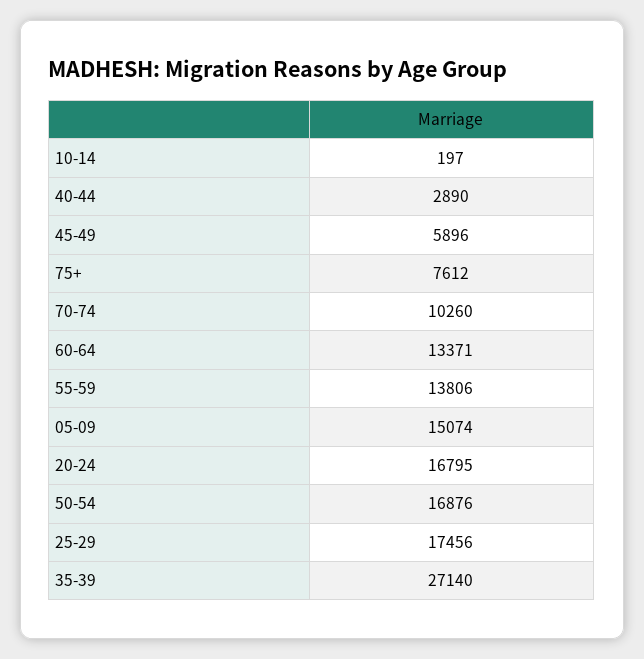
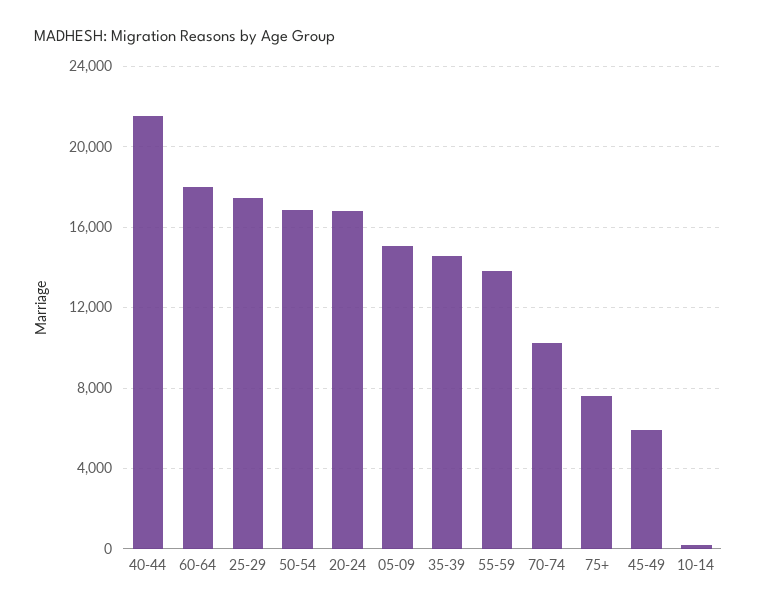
  {
    "10-14": 197,
-   "40-44": 2890,
+   "40-44": 21500,
    "45-49": 5896,
    "75+": 7612,
    "70-74": 10260,
-   "60-64": 13371,
+   "60-64": 18000,
    "55-59": 13806,
    "05-09": 15074,
    "20-24": 16795,
    "50-54": 16876,
    "25-29": 17456,
-   "35-39": 27140
+   "35-39": 14500
  }

